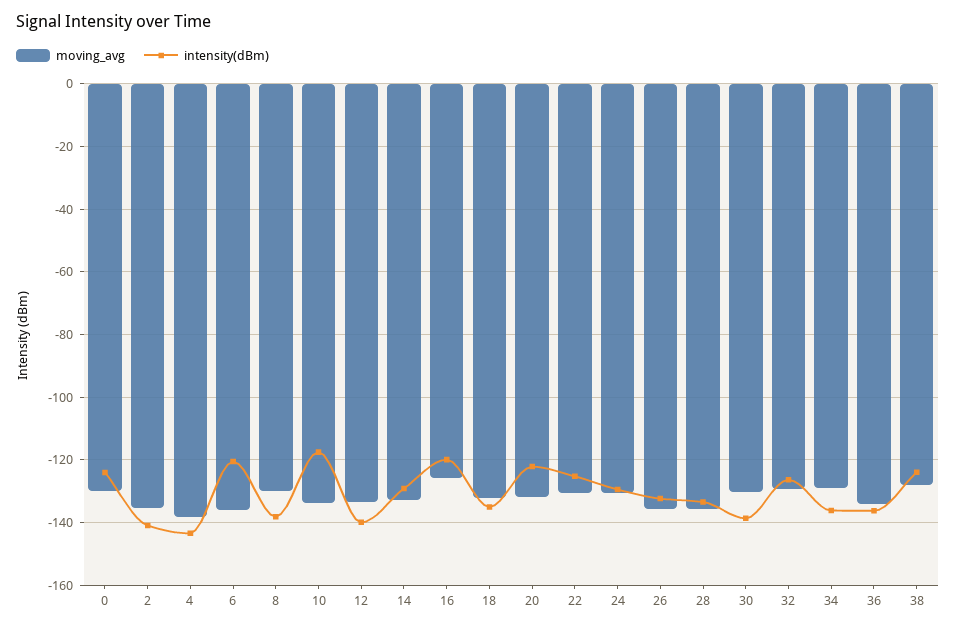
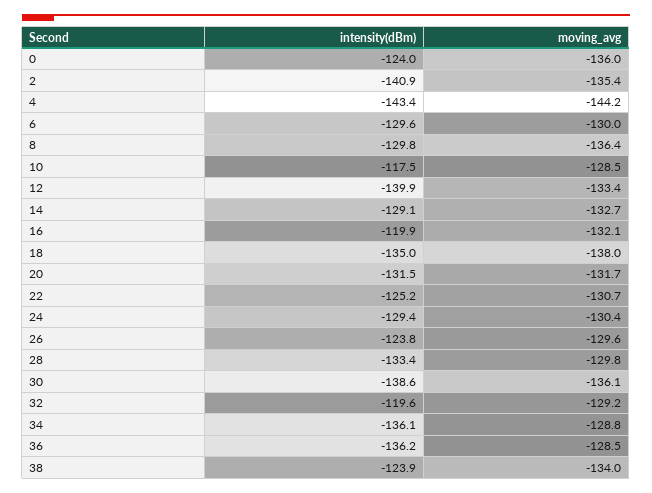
  {
    "moving_avg": {
-     "0": -130,
+     "0": -136,
      "2": -135.4,
-     "4": -138,
+     "4": -144.2,
-     "6": -136,
+     "6": -130,
-     "8": -130,
+     "8": -136.4,
-     "10": -134,
+     "10": -128.5,
      "12": -133.4,
      "14": -132.7,
-     "16": -126,
+     "16": -132.1,
-     "18": -132,
+     "18": -138,
      "20": -131.7,
      "22": -130.7,
      "24": -130.4,
-     "26": -136,
+     "26": -129.6,
-     "28": -136,
+     "28": -129.8,
-     "30": -130,
+     "30": -136.1,
      "32": -129.2,
      "34": -128.8,
-     "36": -134,
+     "36": -128.5,
-     "38": -128
+     "38": -134
    },
    "intensity(dBm)": {
      "0": -124,
      "2": -140.9,
      "4": -143.4,
-     "6": -120,
+     "6": -129.6,
-     "8": -138,
+     "8": -129.8,
      "10": -117.5,
      "12": -139.9,
      "14": -129.1,
      "16": -119.9,
      "18": -135,
-     "20": -122,
+     "20": -131.5,
      "22": -125.2,
      "24": -129.4,
-     "26": -132,
+     "26": -123.8,
      "28": -133.4,
      "30": -138.6,
-     "32": -126,
+     "32": -119.6,
      "34": -136.1,
      "36": -136.2,
      "38": -123.9
    }
  }

